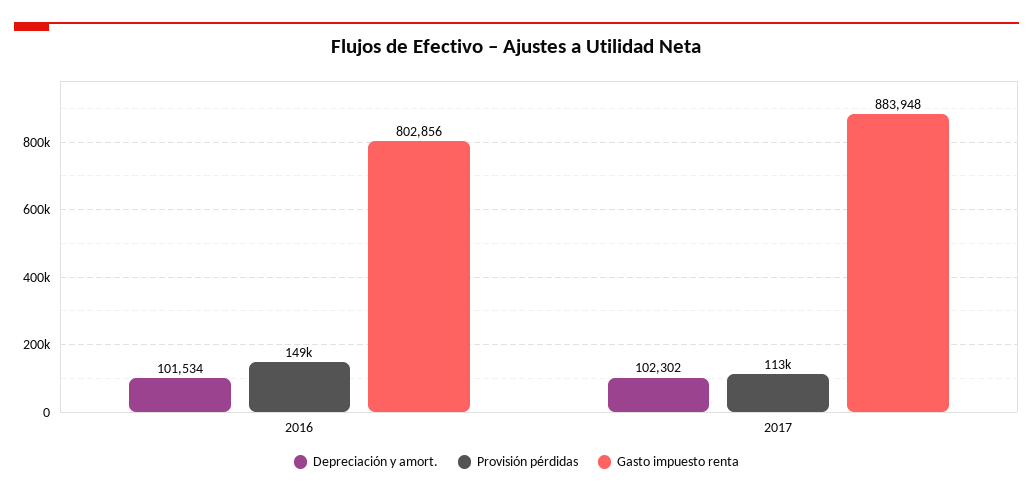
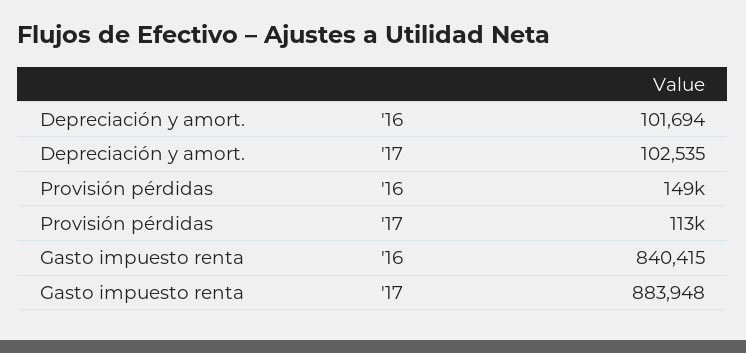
  {
    "Depreciación y amort.": {
-     "2016": 101534,
+     "2016": 101694,
-     "2017": 102302
+     "2017": 102535
    },
    "Provisión pérdidas": {
      "2016": 149000,
      "2017": 113000
    },
    "Gasto impuesto renta": {
-     "2016": 802856,
+     "2016": 840415,
      "2017": 883948
    }
  }

